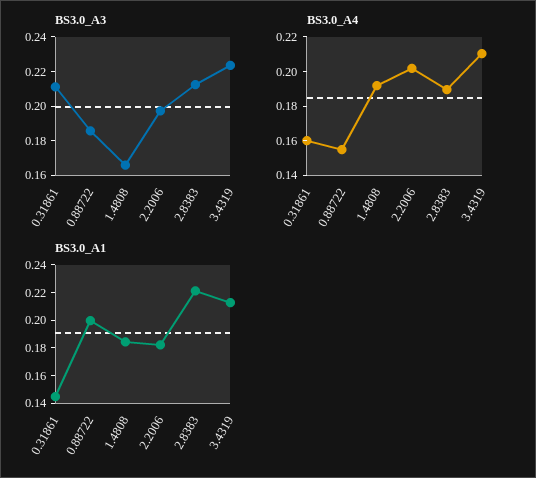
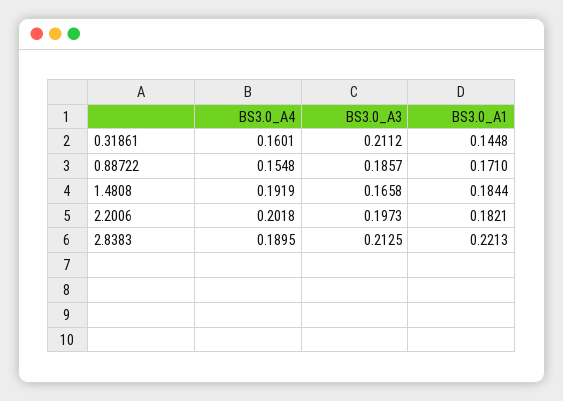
  {
    "BS3.0_A3": {
      "0.31861": 0.2112,
      "0.88722": 0.1857,
      "1.4808": 0.1658,
      "2.2006": 0.1973,
-     "2.8383": 0.2125,
+     "2.8383": 0.2125
-     "3.4319": 0.225
    },
    "BS3.0_A4": {
      "0.31861": 0.1601,
      "0.88722": 0.1548,
      "1.4808": 0.1919,
      "2.2006": 0.2018,
-     "2.8383": 0.1895,
+     "2.8383": 0.1895
-     "3.4319": 0.21
    },
    "BS3.0_A1": {
      "0.31861": 0.1448,
-     "0.88722": 0.2,
+     "0.88722": 0.171,
      "1.4808": 0.1844,
      "2.2006": 0.1821,
-     "2.8383": 0.2213,
+     "2.8383": 0.2213
-     "3.4319": 0.21
    }
  }

